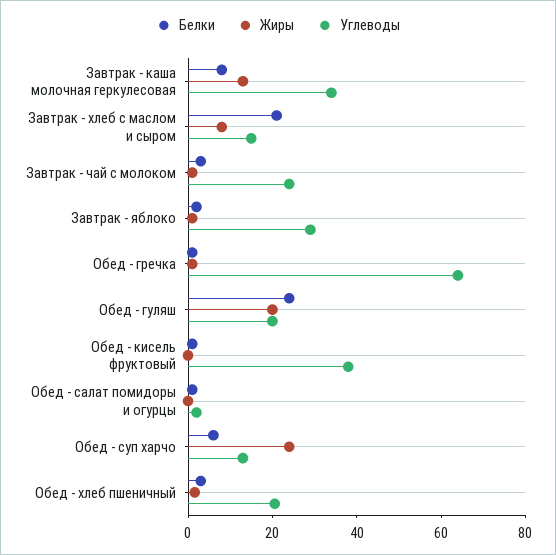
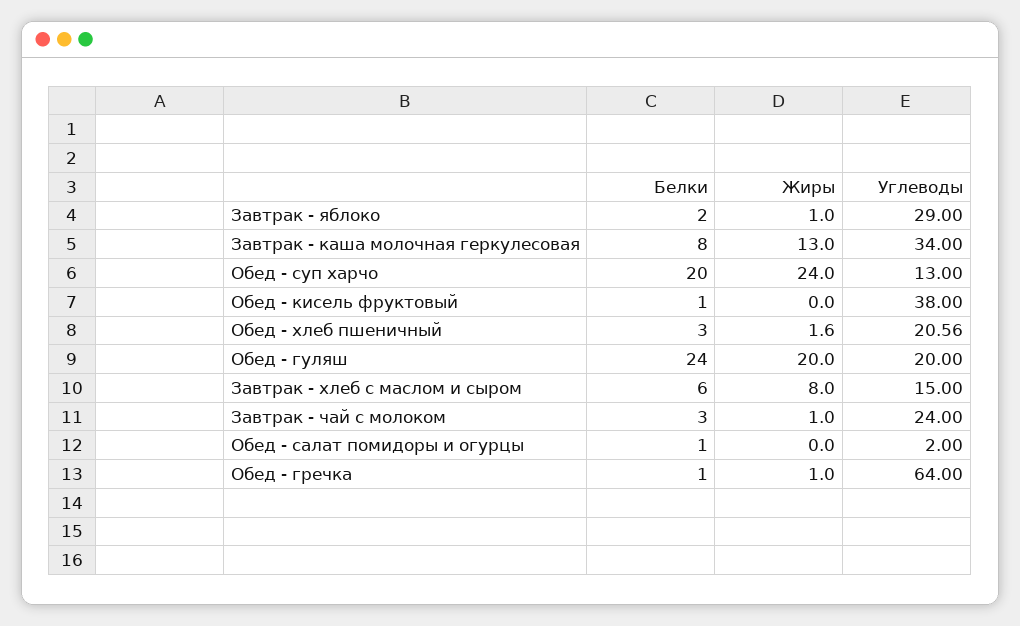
  {
    "Белки": {
      "Завтрак - каша молочная геркулесовая": 8,
-     "Завтрак - хлеб с маслом и сыром": 20,
+     "Завтрак - хлеб с маслом и сыром": 6,
      "Завтрак - чай с молоком": 3,
      "Завтрак - яблоко": 2,
      "Обед - гречка": 1,
      "Обед - гуляш": 24,
      "Обед - кисель фруктовый": 1,
      "Обед - салат помидоры и огурцы": 1,
-     "Обед - суп харчо": 5,
+     "Обед - суп харчо": 20,
      "Обед - хлеб пшеничный": 3
    },
    "Жиры": {
      "Завтрак - каша молочная геркулесовая": 13,
      "Завтрак - хлеб с маслом и сыром": 8,
      "Завтрак - чай с молоком": 1,
      "Завтрак - яблоко": 1,
      "Обед - гречка": 1,
      "Обед - гуляш": 20,
      "Обед - кисель фруктовый": 0,
      "Обед - салат помидоры и огурцы": 0,
      "Обед - суп харчо": 24,
      "Обед - хлеб пшеничный": 1.6
    },
    "Углеводы": {
      "Завтрак - каша молочная геркулесовая": 34,
      "Завтрак - хлеб с маслом и сыром": 15,
      "Завтрак - чай с молоком": 24,
      "Завтрак - яблоко": 29,
      "Обед - гречка": 64,
      "Обед - гуляш": 20,
      "Обед - кисель фруктовый": 38,
      "Обед - салат помидоры и огурцы": 2,
      "Обед - суп харчо": 13,
      "Обед - хлеб пшеничный": 20.56
    }
  }

